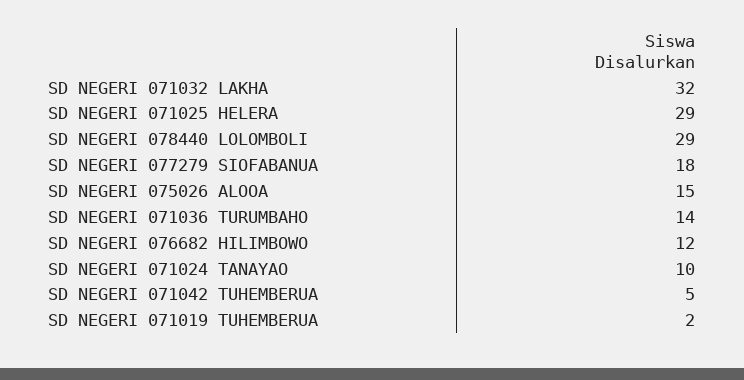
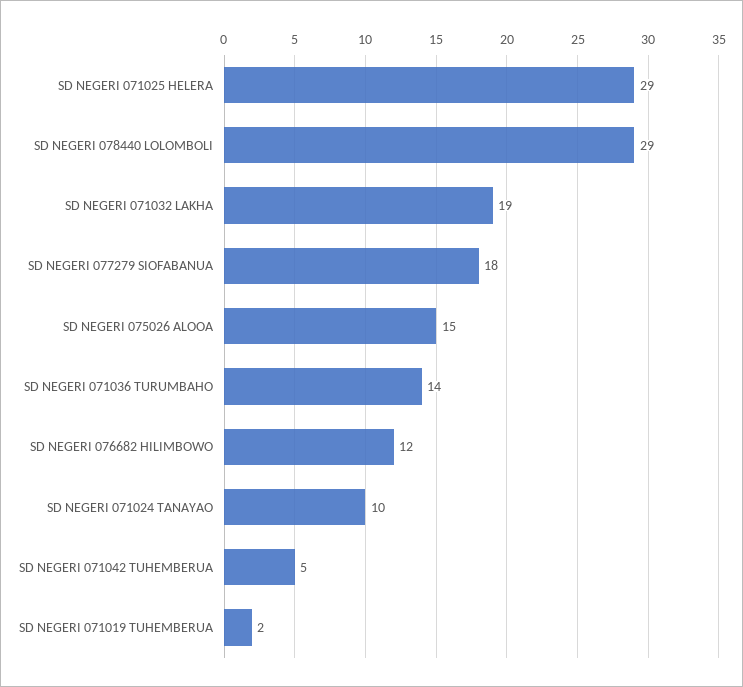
  {
-   "SD NEGERI 071032 LAKHA": 32,
+   "SD NEGERI 071032 LAKHA": 19,
    "SD NEGERI 071025 HELERA": 29,
    "SD NEGERI 078440 LOLOMBOLI": 29,
    "SD NEGERI 077279 SIOFABANUA": 18,
    "SD NEGERI 075026 ALOOA": 15,
    "SD NEGERI 071036 TURUMBAHO": 14,
    "SD NEGERI 076682 HILIMBOWO": 12,
    "SD NEGERI 071024 TANAYAO": 10,
    "SD NEGERI 071042 TUHEMBERUA": 5,
    "SD NEGERI 071019 TUHEMBERUA": 2
  }

